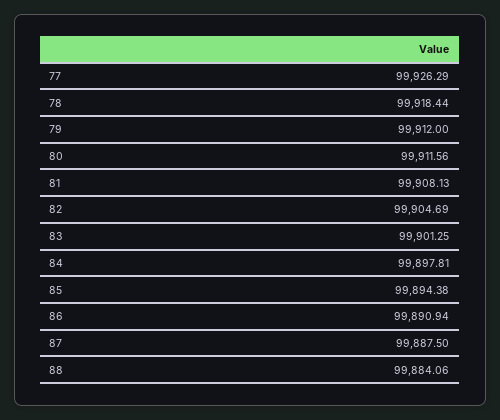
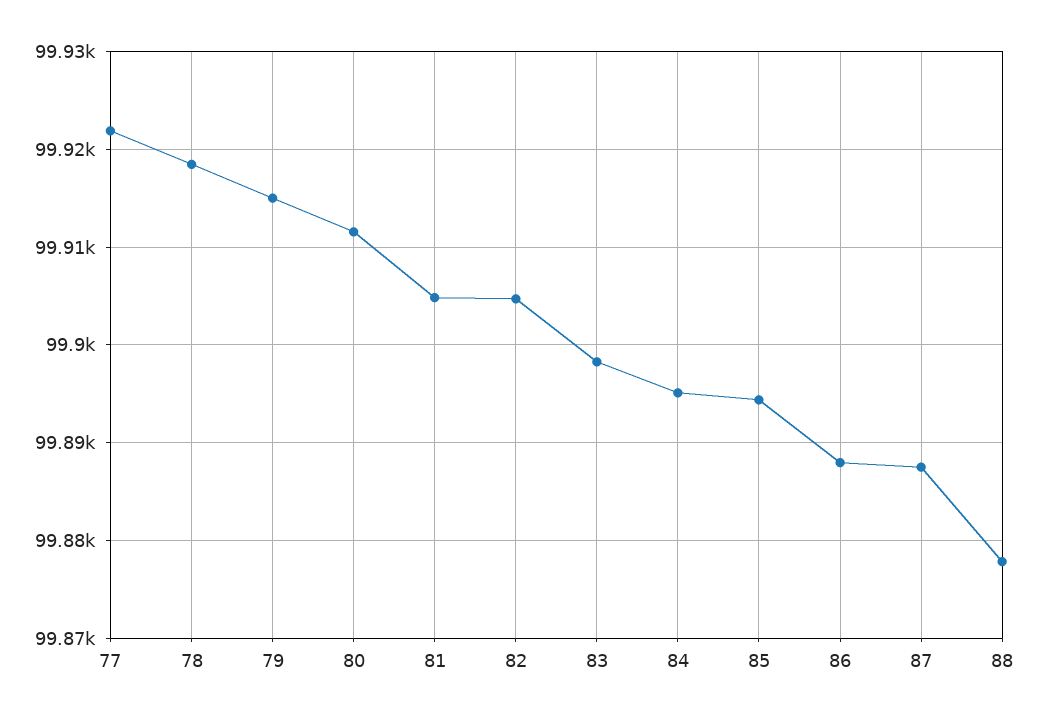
  {
-   "77": 99926.29,
+   "77": 99922,
    "78": 99918.44,
-   "79": 99912,
+   "79": 99915,
    "80": 99911.56,
-   "81": 99908.13,
+   "81": 99905,
    "82": 99904.69,
-   "83": 99901.25,
+   "83": 99898,
-   "84": 99897.81,
+   "84": 99895,
    "85": 99894.38,
-   "86": 99890.94,
+   "86": 99888,
    "87": 99887.5,
-   "88": 99884.06
+   "88": 99878
  }

